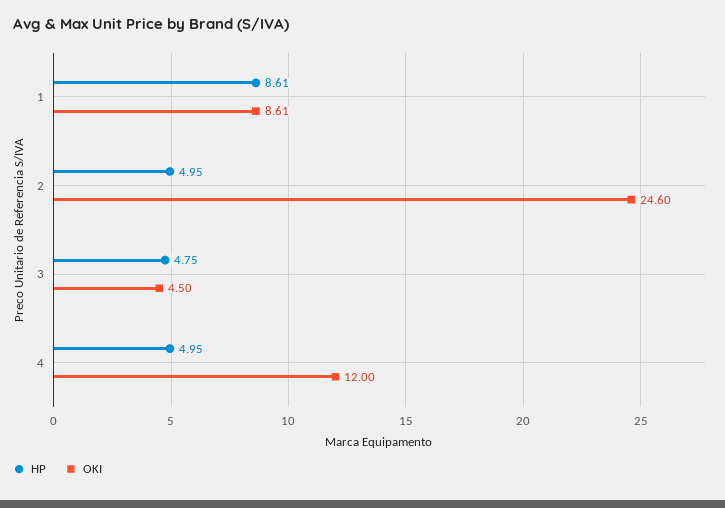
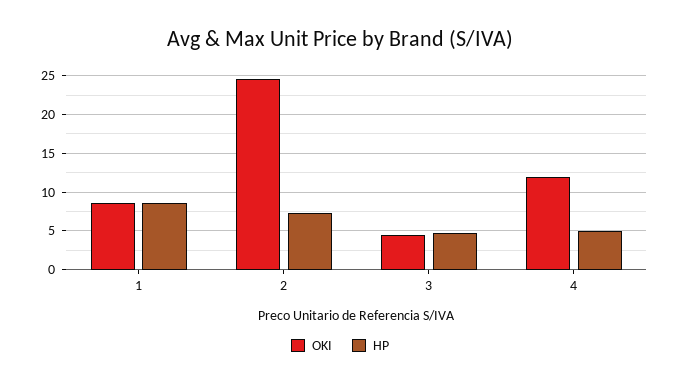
  {
    "HP": {
      "1": 8.61,
-     "2": 4.95,
+     "2": 7,
      "3": 4.75,
      "4": 4.95
    },
    "OKI": {
      "1": 8.61,
      "2": 24.6,
      "3": 4.5,
      "4": 12
    }
  }

